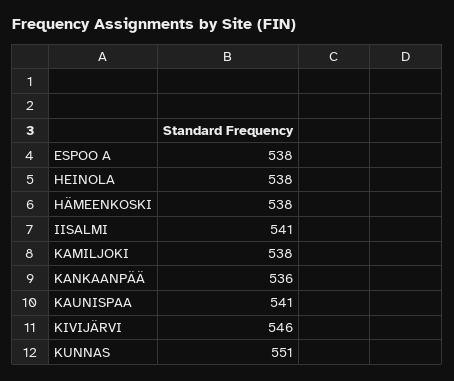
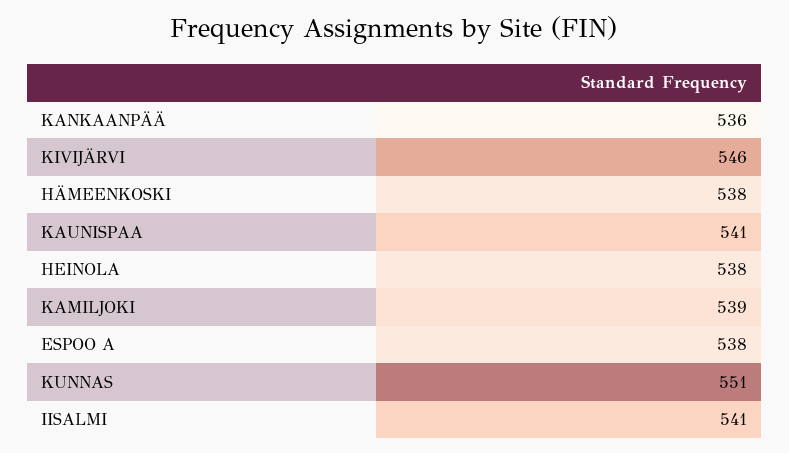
  {
    "ESPOO A": 538,
    "HEINOLA": 538,
    "HÄMEENKOSKI": 538,
    "IISALMI": 541,
-   "KAMILJOKI": 538,
+   "KAMILJOKI": 539,
    "KANKAANPÄÄ": 536,
    "KAUNISPAA": 541,
    "KIVIJÄRVI": 546,
    "KUNNAS": 551
  }

